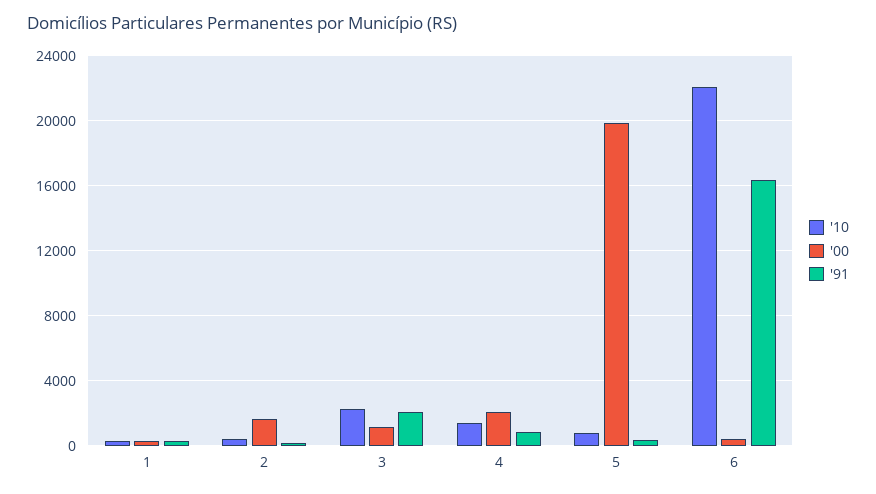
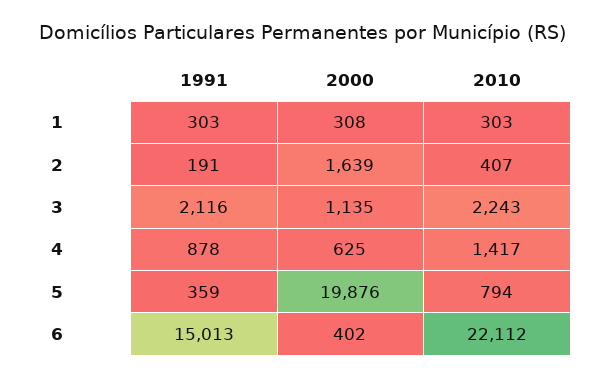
  {
    "'10": {
      "1": 303,
      "2": 407,
      "3": 2243,
      "4": 1417,
      "5": 794,
      "6": 22112
    },
    "'00": {
      "1": 308,
      "2": 1639,
      "3": 1135,
-     "4": 2000,
+     "4": 625,
      "5": 19876,
      "6": 402
    },
    "'91": {
      "1": 303,
      "2": 191,
      "3": 2116,
      "4": 878,
      "5": 359,
-     "6": 16500
+     "6": 15013
    }
  }

